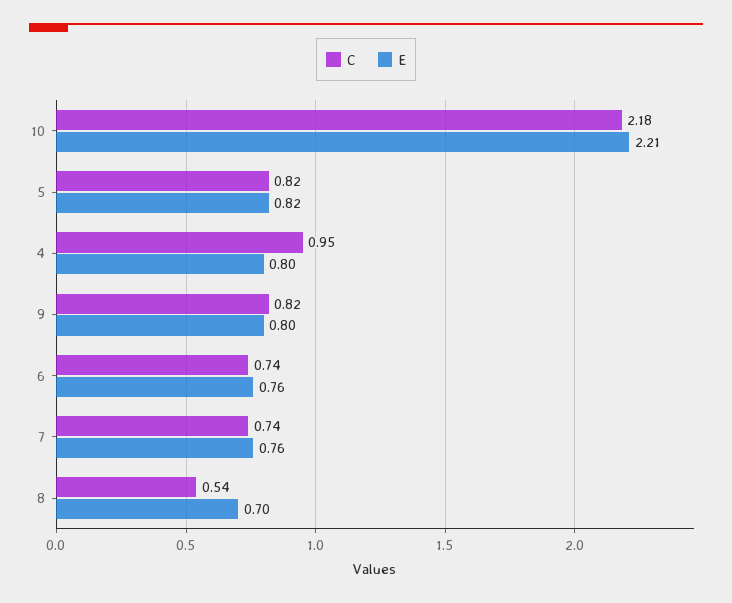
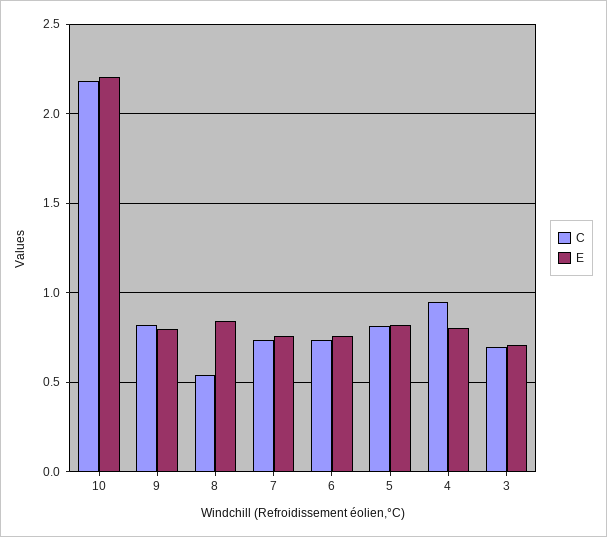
  {
    "C": {
      "10": 2.18,
      "5": 0.82,
      "4": 0.95,
      "9": 0.82,
      "6": 0.74,
      "7": 0.74,
-     "8": 0.54
+     "8": 0.54,
+     "3": 0.7
    },
    "E": {
      "10": 2.21,
      "5": 0.82,
      "4": 0.8,
      "9": 0.8,
      "6": 0.76,
      "7": 0.76,
-     "8": 0.7
+     "8": 0.85,
+     "3": 0.7
    }
  }

